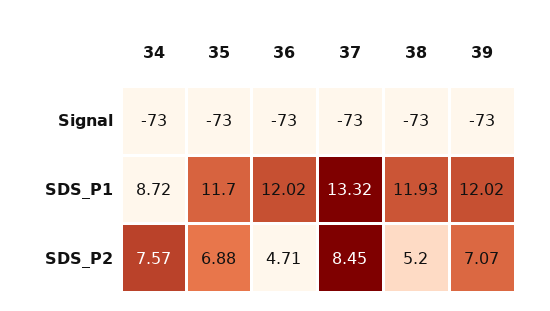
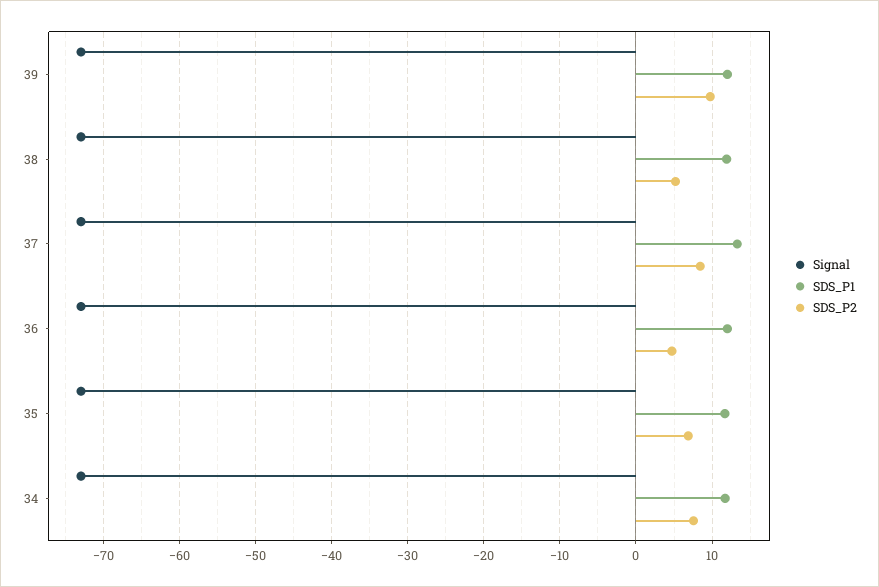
  {
    "Signal": {
      "34": -73,
      "35": -73,
      "36": -73,
      "37": -73,
      "38": -73,
      "39": -73
    },
    "SDS_P1": {
-     "34": 8.72,
+     "34": 12,
      "35": 11.7,
      "36": 12.02,
      "37": 13.32,
      "38": 11.93,
      "39": 12.02
    },
    "SDS_P2": {
      "34": 7.57,
      "35": 6.88,
      "36": 4.71,
      "37": 8.45,
      "38": 5.2,
-     "39": 7.07
+     "39": 10
    }
  }

